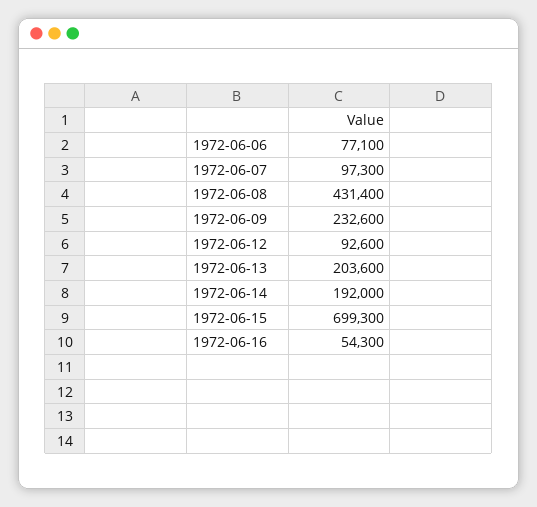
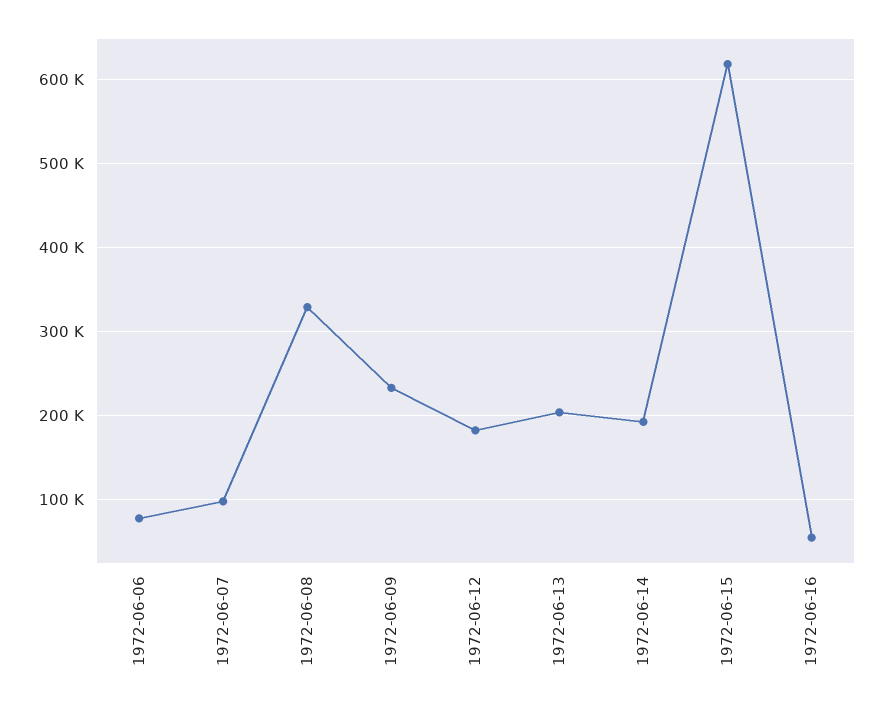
  {
    "1972-06-06": 77100,
    "1972-06-07": 97300,
-   "1972-06-08": 431400,
+   "1972-06-08": 330000,
    "1972-06-09": 232600,
-   "1972-06-12": 92600,
+   "1972-06-12": 180000,
    "1972-06-13": 203600,
    "1972-06-14": 192000,
-   "1972-06-15": 699300,
+   "1972-06-15": 620000,
    "1972-06-16": 54300
  }

